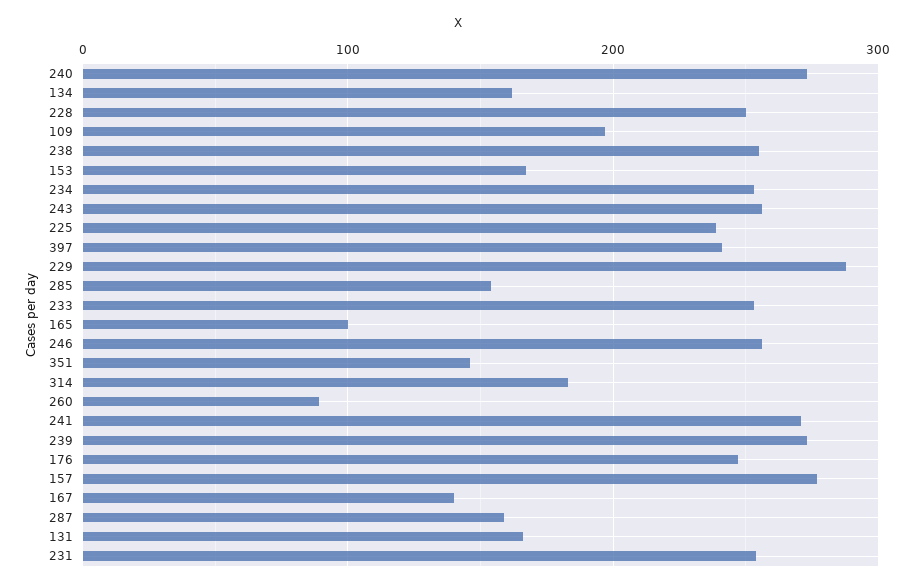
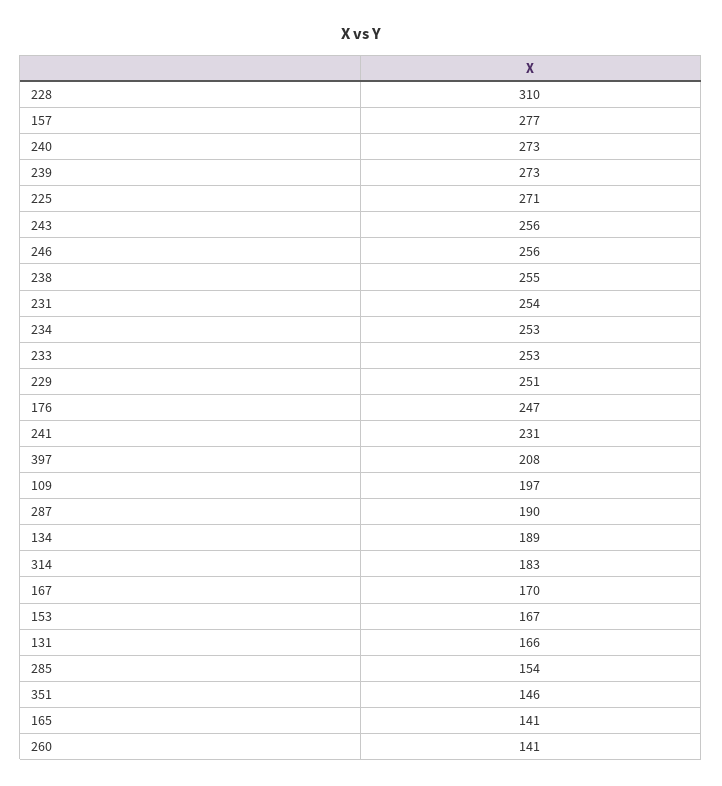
  {
    "240": 273,
-   "134": 160,
+   "134": 189,
-   "228": 250,
+   "228": 310,
    "109": 197,
    "238": 255,
    "153": 167,
    "234": 253,
    "243": 256,
-   "225": 240,
+   "225": 271,
-   "397": 240,
+   "397": 208,
-   "229": 290,
+   "229": 251,
    "285": 154,
    "233": 253,
-   "165": 100,
+   "165": 141,
    "246": 256,
    "351": 146,
    "314": 183,
-   "260": 90,
+   "260": 141,
-   "241": 270,
+   "241": 231,
    "239": 273,
    "176": 247,
    "157": 277,
-   "167": 140,
+   "167": 170,
-   "287": 160,
+   "287": 190,
    "131": 166,
    "231": 254
  }

